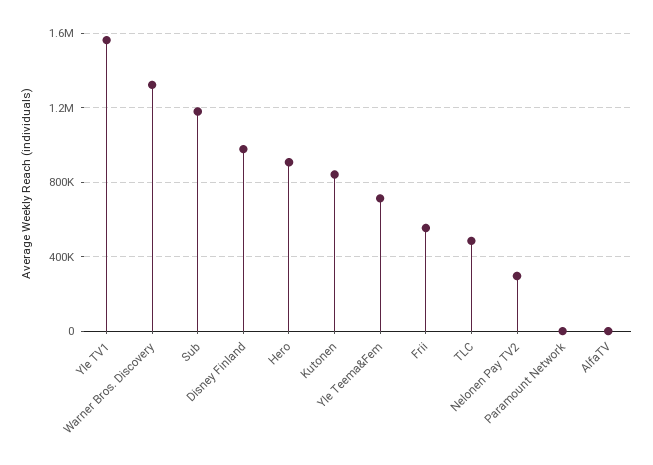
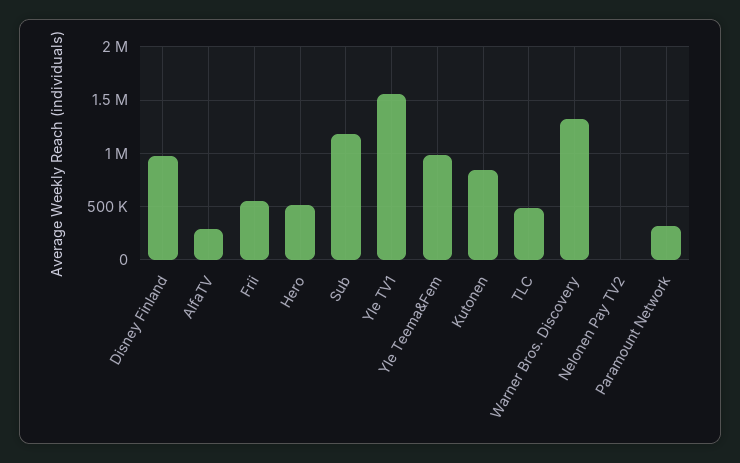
  {
    "Yle TV1": 1550000,
    "Warner Bros. Discovery": 1300000,
    "Sub": 1200000,
    "Disney Finland": 1000000,
-   "Hero": 900000,
+   "Hero": 500000,
    "Kutonen": 850000,
-   "Yle Teema&Fem": 700000,
+   "Yle Teema&Fem": 1000000,
    "Frii": 550000,
    "TLC": 500000,
-   "Nelonen Pay TV2": 300000,
+   "Nelonen Pay TV2": 0,
-   "Paramount Network": 0,
+   "Paramount Network": 300000,
-   "AlfaTV": 0
+   "AlfaTV": 300000
  }

